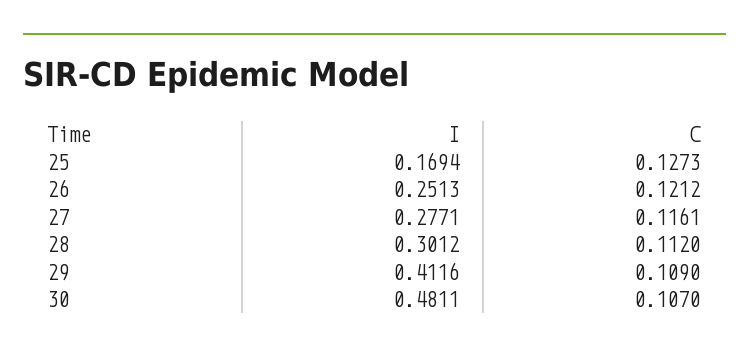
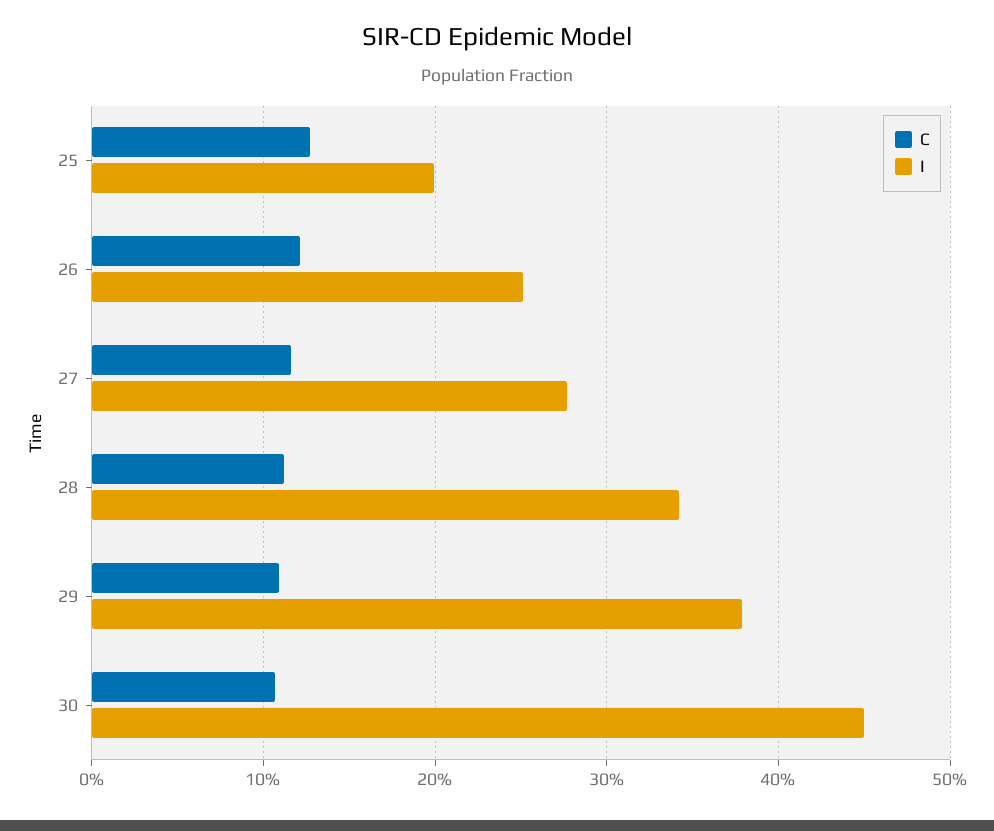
  {
    "I": {
-     "25": 0.1694,
+     "25": 0.2,
      "26": 0.2513,
      "27": 0.2771,
-     "28": 0.3012,
+     "28": 0.34,
-     "29": 0.4116,
+     "29": 0.38,
-     "30": 0.4811
+     "30": 0.45
    },
    "C": {
      "25": 0.1273,
      "26": 0.1212,
      "27": 0.1161,
      "28": 0.112,
      "29": 0.109,
      "30": 0.107
    }
  }

